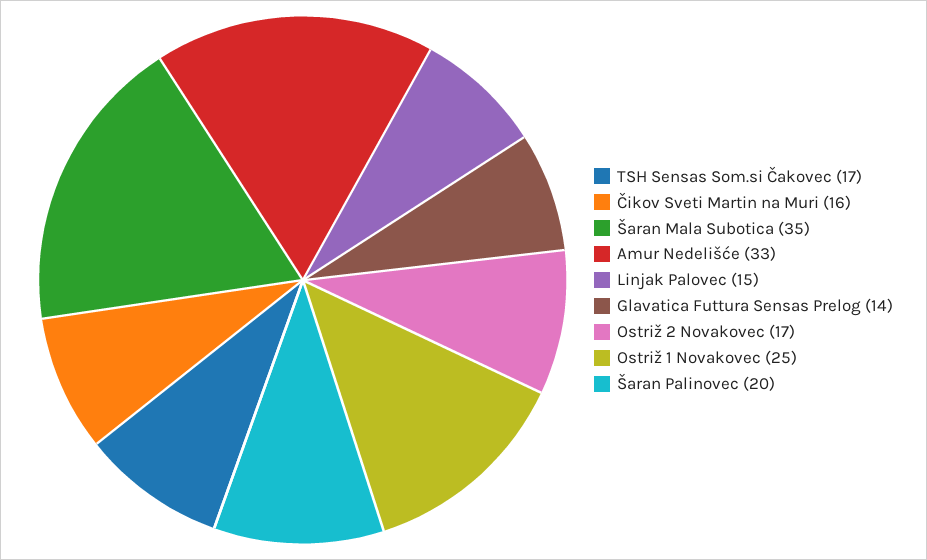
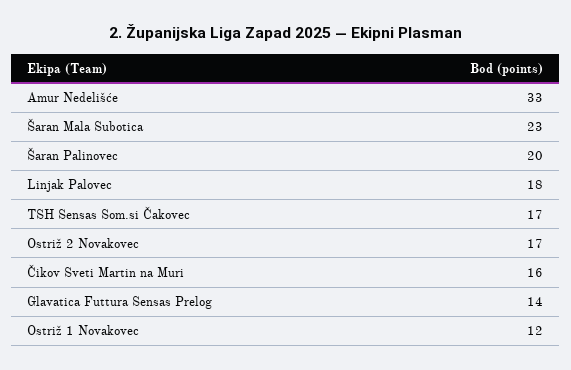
  {
    "TSH Sensas Som.si Čakovec": 17,
    "Čikov Sveti Martin na Muri": 16,
-   "Šaran Mala Subotica": 35,
+   "Šaran Mala Subotica": 23,
    "Amur Nedelišće": 33,
-   "Linjak Palovec": 15,
+   "Linjak Palovec": 18,
    "Glavatica Futtura Sensas Prelog": 14,
    "Ostriž 2 Novakovec": 17,
-   "Ostriž 1 Novakovec": 25,
+   "Ostriž 1 Novakovec": 12,
    "Šaran Palinovec": 20
  }

